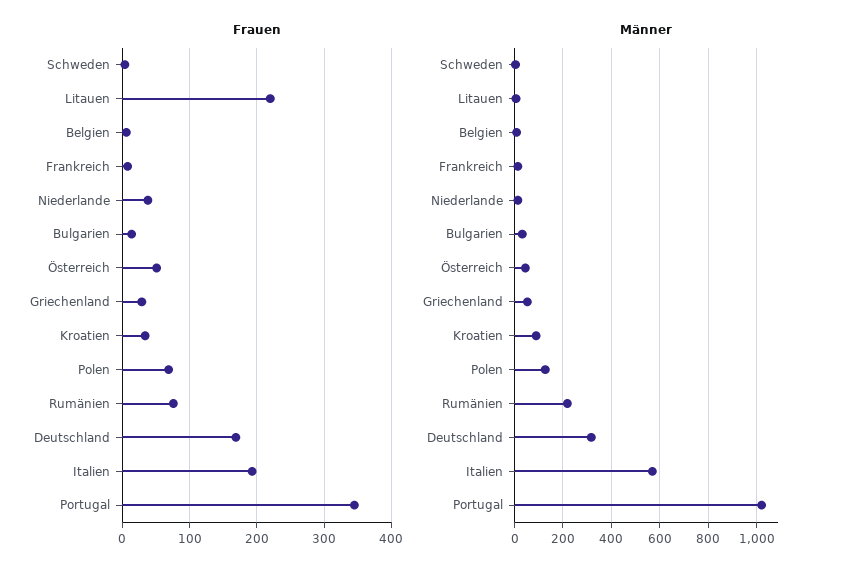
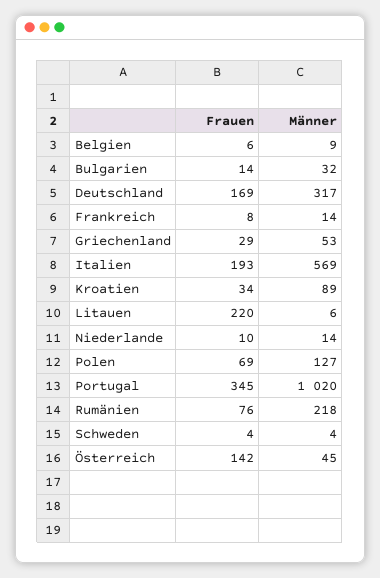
  {
    "Frauen": {
      "Schweden": 4,
      "Litauen": 220,
      "Belgien": 6,
      "Frankreich": 8,
-     "Niederlande": 40,
+     "Niederlande": 10,
      "Bulgarien": 14,
-     "Österreich": 50,
+     "Österreich": 142,
      "Griechenland": 29,
      "Kroatien": 34,
      "Polen": 69,
      "Rumänien": 76,
      "Deutschland": 169,
      "Italien": 193,
      "Portugal": 345
    },
    "Männer": {
      "Schweden": 4,
      "Litauen": 6,
      "Belgien": 9,
      "Frankreich": 14,
      "Niederlande": 14,
      "Bulgarien": 32,
      "Österreich": 45,
      "Griechenland": 53,
      "Kroatien": 89,
      "Polen": 127,
      "Rumänien": 218,
      "Deutschland": 317,
      "Italien": 569,
      "Portugal": 1020
    }
  }

